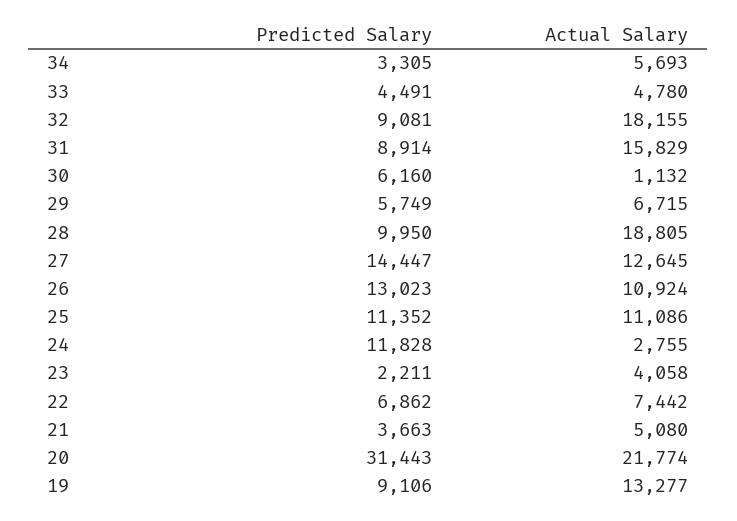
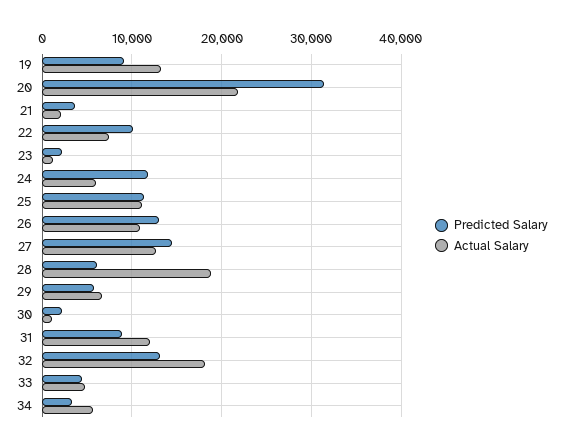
  {
    "Predicted Salary": {
      "34": 3305,
      "33": 4491,
-     "32": 9081,
+     "32": 13000,
      "31": 8914,
-     "30": 6160,
+     "30": 2000,
      "29": 5749,
-     "28": 9950,
+     "28": 6000,
      "27": 14447,
      "26": 13023,
      "25": 11352,
      "24": 11828,
      "23": 2211,
-     "22": 6862,
+     "22": 10000,
      "21": 3663,
      "20": 31443,
      "19": 9106
    },
    "Actual Salary": {
      "34": 5693,
      "33": 4780,
      "32": 18155,
-     "31": 15829,
+     "31": 12000,
      "30": 1132,
      "29": 6715,
      "28": 18805,
      "27": 12645,
      "26": 10924,
      "25": 11086,
-     "24": 2755,
+     "24": 6000,
-     "23": 4058,
+     "23": 1000,
      "22": 7442,
-     "21": 5080,
+     "21": 2000,
      "20": 21774,
      "19": 13277
    }
  }

